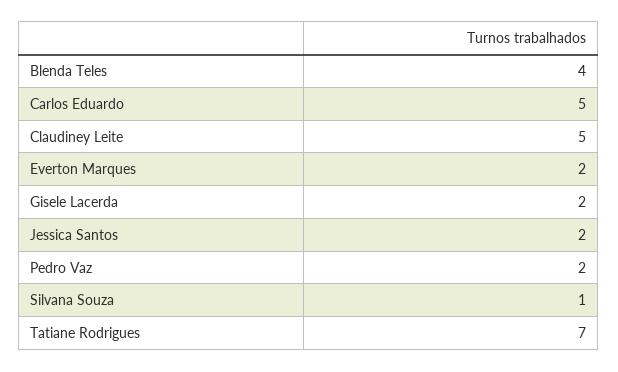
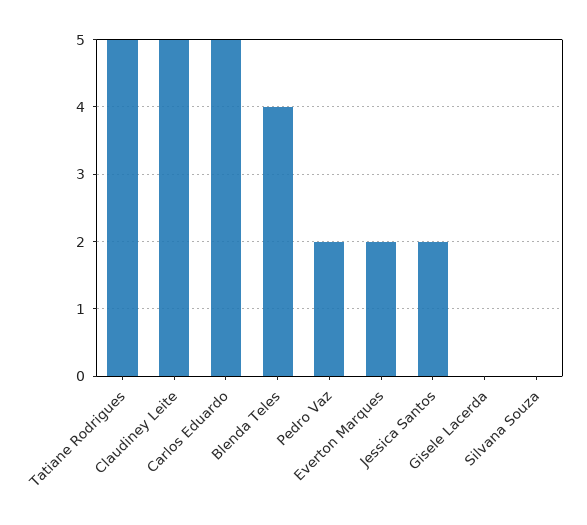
  {
    "Blenda Teles": 4,
    "Carlos Eduardo": 5,
    "Claudiney Leite": 5,
    "Everton Marques": 2,
-   "Gisele Lacerda": 2,
+   "Gisele Lacerda": 0,
    "Jessica Santos": 2,
    "Pedro Vaz": 2,
-   "Silvana Souza": 1,
+   "Silvana Souza": 0,
-   "Tatiane Rodrigues": 7
+   "Tatiane Rodrigues": 5
  }

